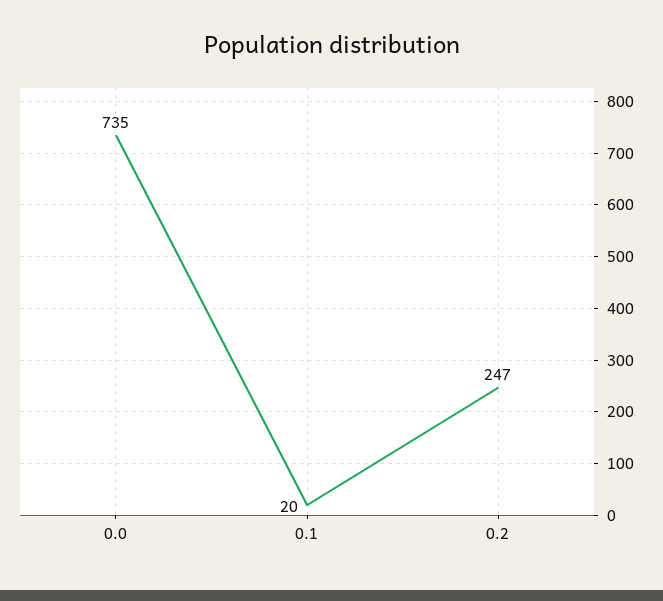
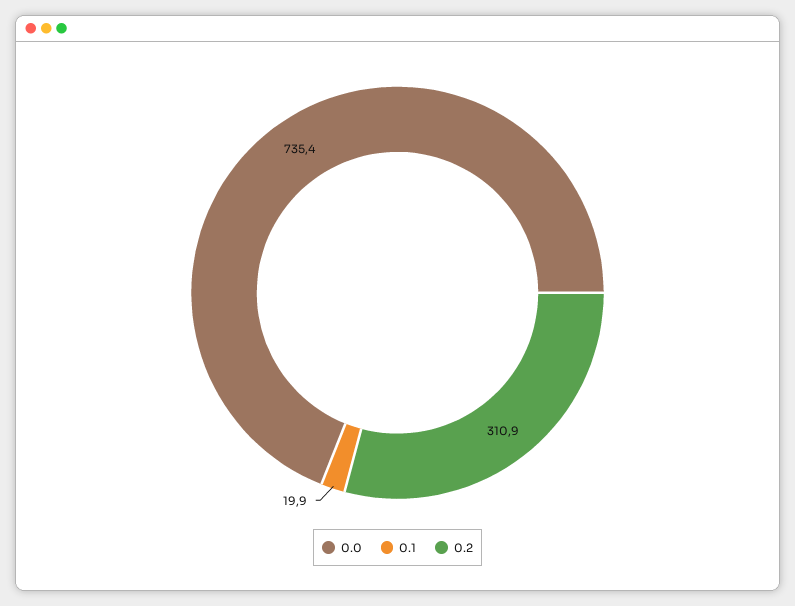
  {
    "0.0": 735.4,
    "0.1": 19.9,
-   "0.2": 247
+   "0.2": 310.9
  }

